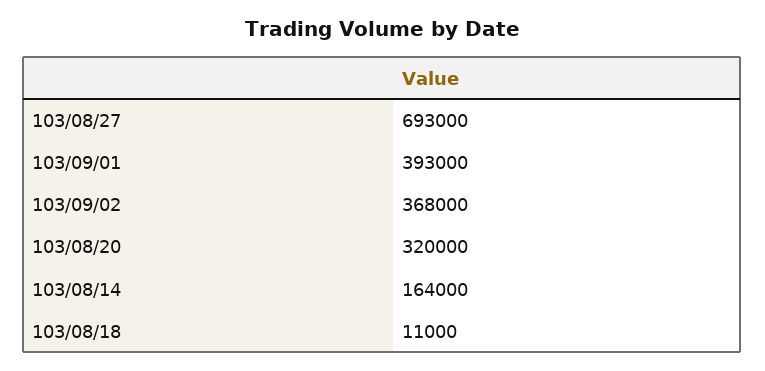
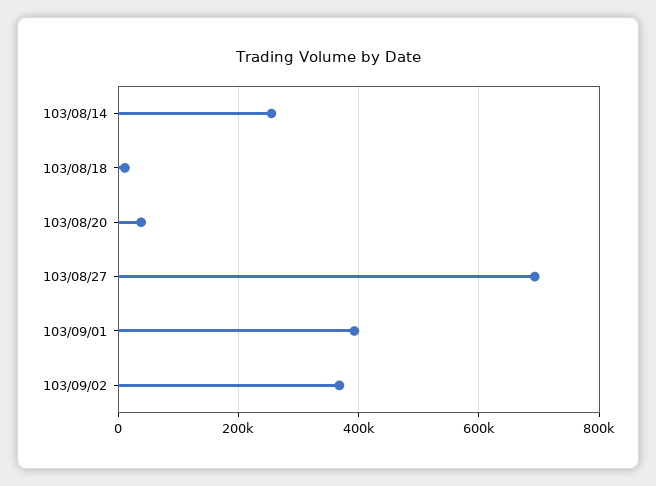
  {
    "103/08/27": 693000,
    "103/09/01": 393000,
    "103/09/02": 368000,
-   "103/08/20": 320000,
+   "103/08/20": 40000,
-   "103/08/14": 164000,
+   "103/08/14": 260000,
    "103/08/18": 11000
  }

